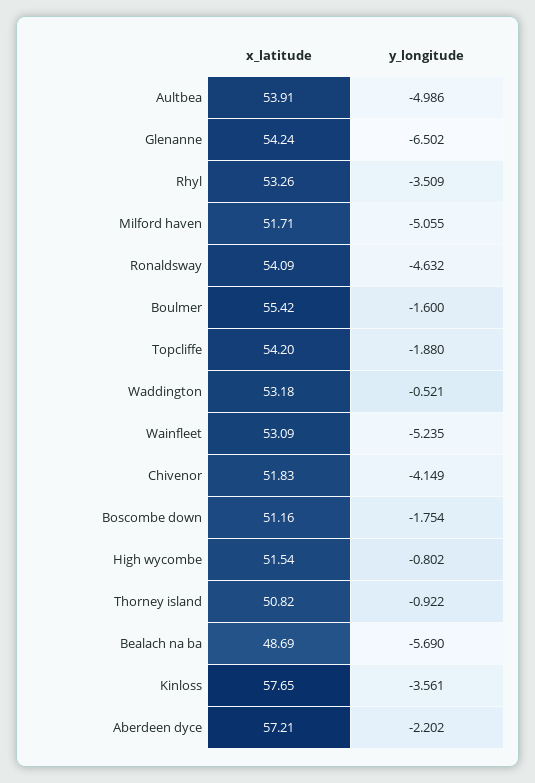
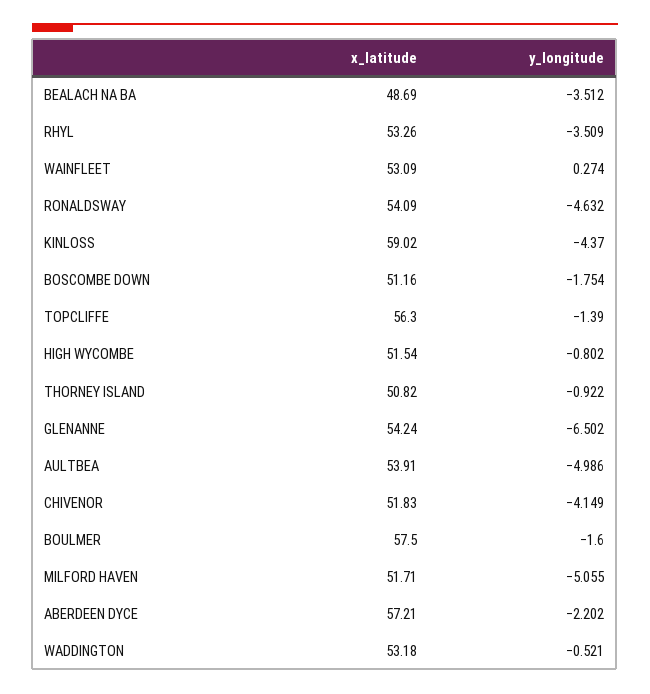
  {
    "x_latitude": {
      "Aultbea": 53.91,
      "Glenanne": 54.24,
      "Rhyl": 53.26,
      "Milford haven": 51.71,
      "Ronaldsway": 54.09,
-     "Boulmer": 55.42,
+     "Boulmer": 57.5,
-     "Topcliffe": 54.2,
+     "Topcliffe": 56.3,
      "Waddington": 53.18,
      "Wainfleet": 53.09,
      "Chivenor": 51.83,
      "Boscombe down": 51.16,
      "High wycombe": 51.54,
      "Thorney island": 50.82,
      "Bealach na ba": 48.69,
-     "Kinloss": 57.65,
+     "Kinloss": 59.02,
      "Aberdeen dyce": 57.21
    },
    "y_longitude": {
      "Aultbea": -4.986,
      "Glenanne": -6.502,
      "Rhyl": -3.509,
      "Milford haven": -5.055,
      "Ronaldsway": -4.632,
      "Boulmer": -1.6,
-     "Topcliffe": -1.88,
+     "Topcliffe": -1.39,
      "Waddington": -0.521,
-     "Wainfleet": -5.235,
+     "Wainfleet": 0.274,
      "Chivenor": -4.149,
      "Boscombe down": -1.754,
      "High wycombe": -0.802,
      "Thorney island": -0.922,
-     "Bealach na ba": -5.69,
+     "Bealach na ba": -3.512,
-     "Kinloss": -3.561,
+     "Kinloss": -4.37,
      "Aberdeen dyce": -2.202
    }
  }

